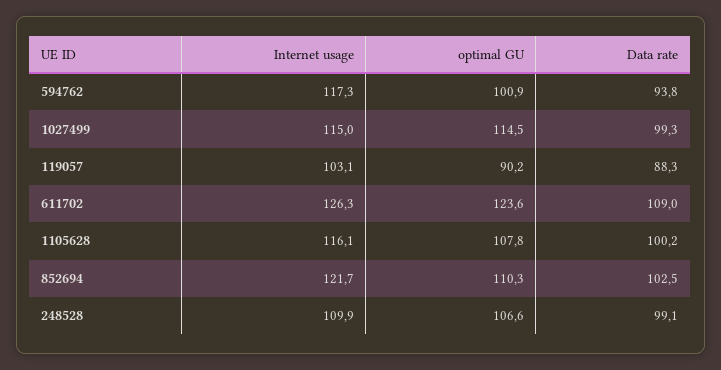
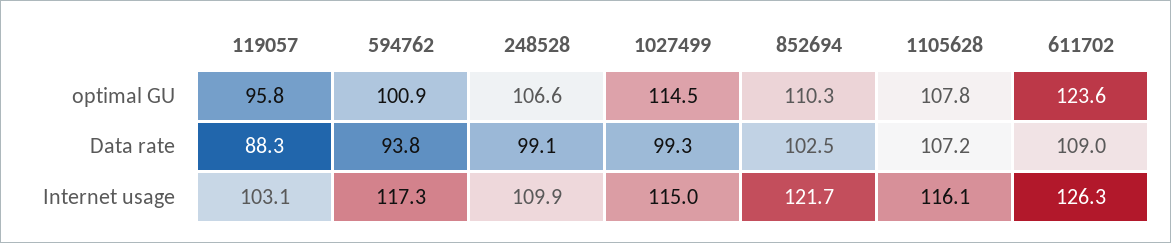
  {
    "Internet usage": {
      "594762": 117.3,
      "1027499": 115,
      "119057": 103.1,
      "611702": 126.3,
      "1105628": 116.1,
      "852694": 121.7,
      "248528": 109.9
    },
    "optimal GU": {
      "594762": 100.9,
      "1027499": 114.5,
-     "119057": 90.2,
+     "119057": 95.8,
      "611702": 123.6,
      "1105628": 107.8,
      "852694": 110.3,
      "248528": 106.6
    },
    "Data rate": {
      "594762": 93.8,
      "1027499": 99.3,
      "119057": 88.3,
      "611702": 109,
-     "1105628": 100.2,
+     "1105628": 107.2,
      "852694": 102.5,
      "248528": 99.1
    }
  }

